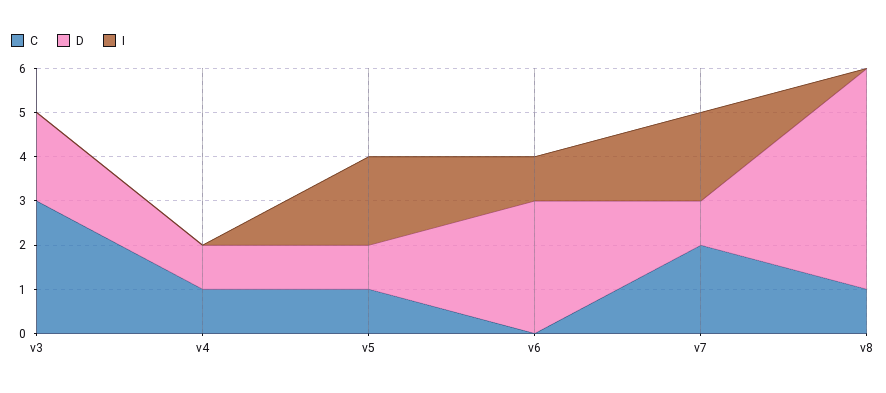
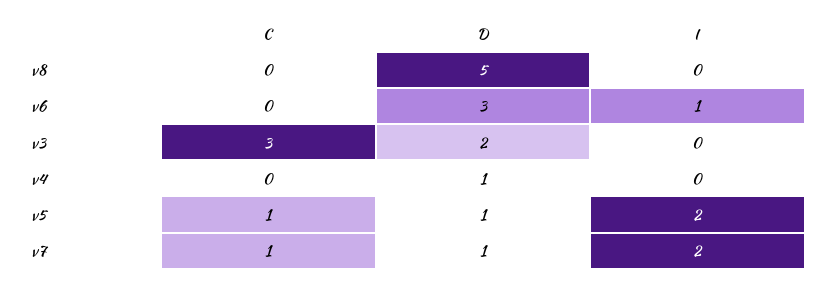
  {
    "C": {
      "v3": 3,
-     "v4": 1,
+     "v4": 0,
      "v5": 1,
      "v6": 0,
-     "v7": 2,
+     "v7": 1,
-     "v8": 1
+     "v8": 0
    },
    "D": {
      "v3": 2,
      "v4": 1,
      "v5": 1,
      "v6": 3,
      "v7": 1,
      "v8": 5
    },
    "I": {
      "v3": 0,
      "v4": 0,
      "v5": 2,
      "v6": 1,
      "v7": 2,
      "v8": 0
    }
  }

